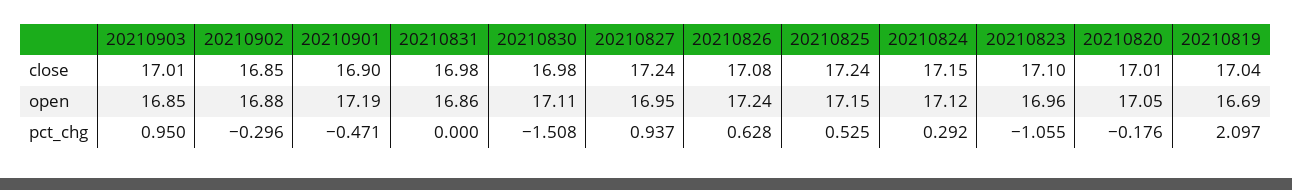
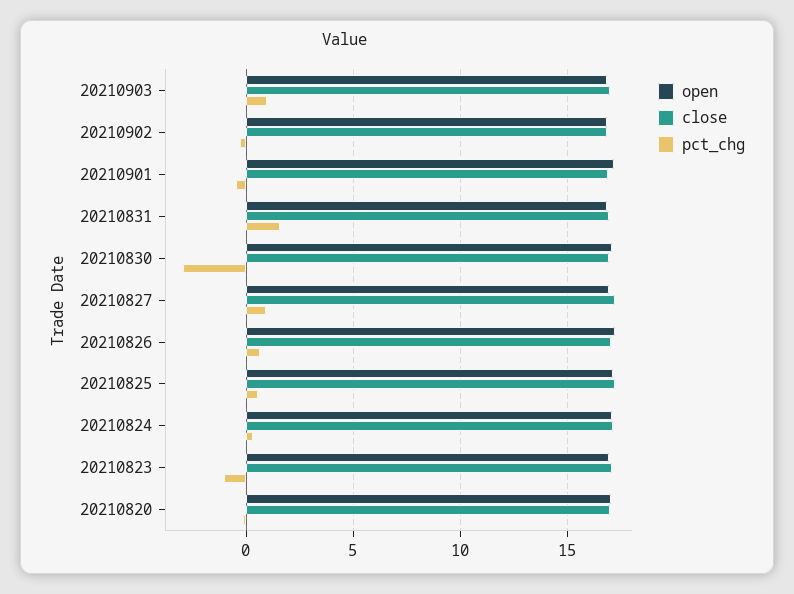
  {
    "close": {
      "20210903": 17.01,
      "20210902": 16.85,
      "20210901": 16.9,
      "20210831": 16.98,
      "20210830": 16.98,
      "20210827": 17.24,
      "20210826": 17.08,
      "20210825": 17.24,
      "20210824": 17.15,
      "20210823": 17.1,
-     "20210820": 17.01,
+     "20210820": 17.01
-     "20210819": 17.04
    },
    "open": {
      "20210903": 16.85,
      "20210902": 16.88,
      "20210901": 17.19,
      "20210831": 16.86,
      "20210830": 17.11,
      "20210827": 16.95,
      "20210826": 17.24,
      "20210825": 17.15,
      "20210824": 17.12,
      "20210823": 16.96,
-     "20210820": 17.05,
+     "20210820": 17.05
-     "20210819": 16.69
    },
    "pct_chg": {
      "20210903": 0.95,
      "20210902": -0.296,
      "20210901": -0.471,
-     "20210831": 0,
+     "20210831": 1.5,
-     "20210830": -1.508,
+     "20210830": -3,
      "20210827": 0.937,
      "20210826": 0.628,
      "20210825": 0.525,
      "20210824": 0.292,
      "20210823": -1.055,
-     "20210820": -0.176,
+     "20210820": -0.176
-     "20210819": 2.097
    }
  }

